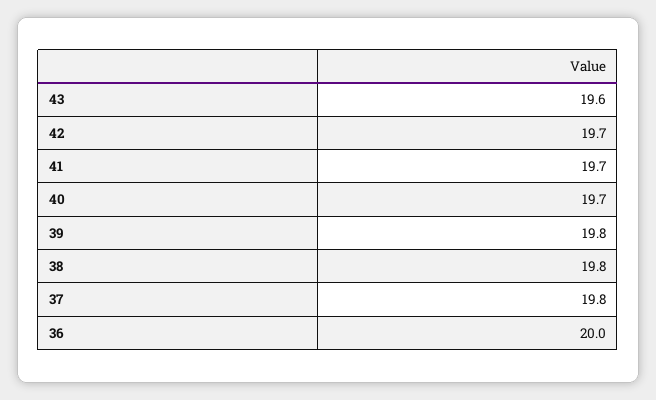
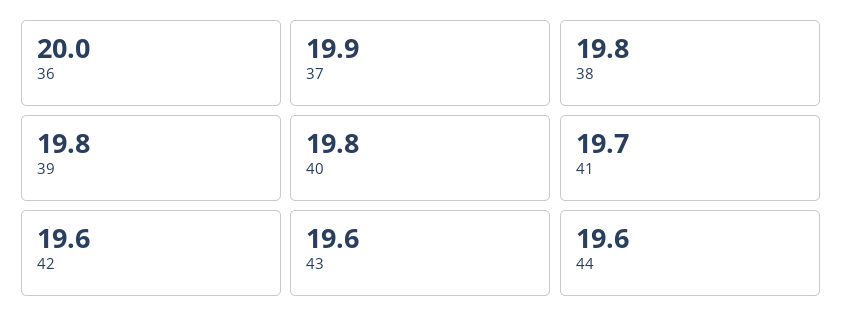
  {
    "43": 19.6,
-   "42": 19.7,
+   "42": 19.6,
    "41": 19.7,
-   "40": 19.7,
+   "40": 19.8,
    "39": 19.8,
    "38": 19.8,
-   "37": 19.8,
+   "37": 19.9,
-   "36": 20
+   "36": 20,
+   "44": 19.6
  }

